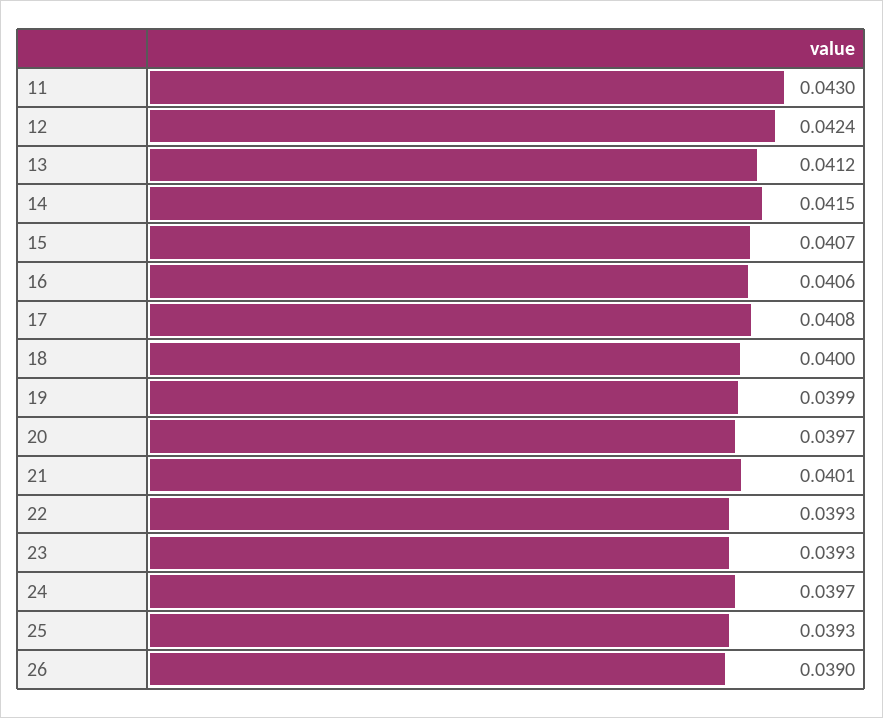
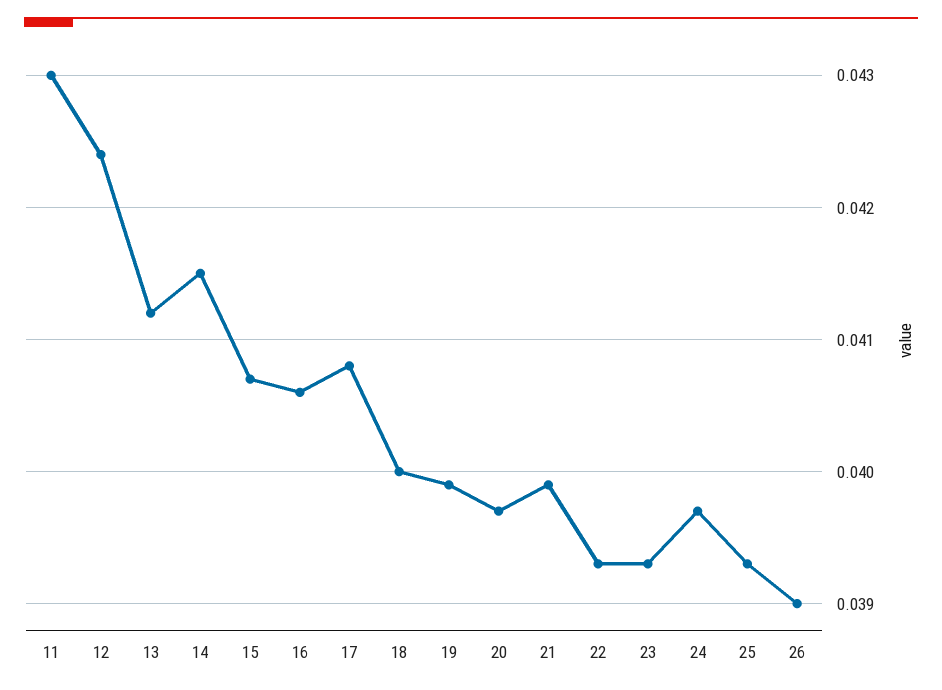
  {
    "11": 0.043,
    "12": 0.0424,
    "13": 0.0412,
    "14": 0.0415,
    "15": 0.0407,
    "16": 0.0406,
    "17": 0.0408,
    "18": 0.04,
    "19": 0.0399,
    "20": 0.0397,
-   "21": 0.0401,
+   "21": 0.0399,
    "22": 0.0393,
    "23": 0.0393,
    "24": 0.0397,
    "25": 0.0393,
    "26": 0.039
  }

